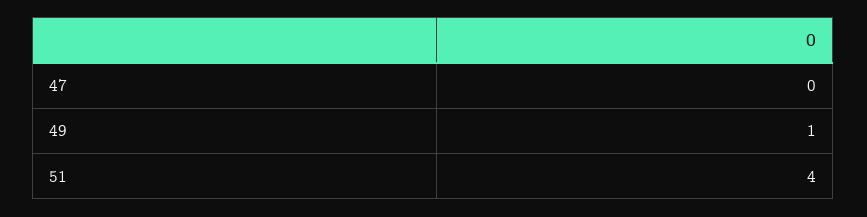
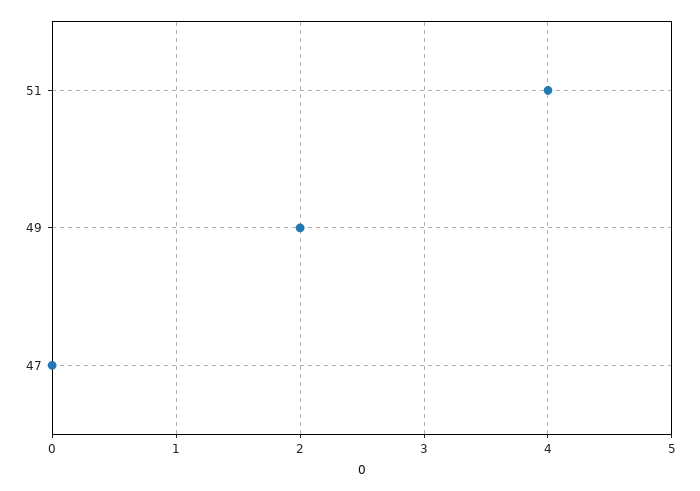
  {
    "47": 0,
-   "49": 1,
+   "49": 2,
    "51": 4
  }

